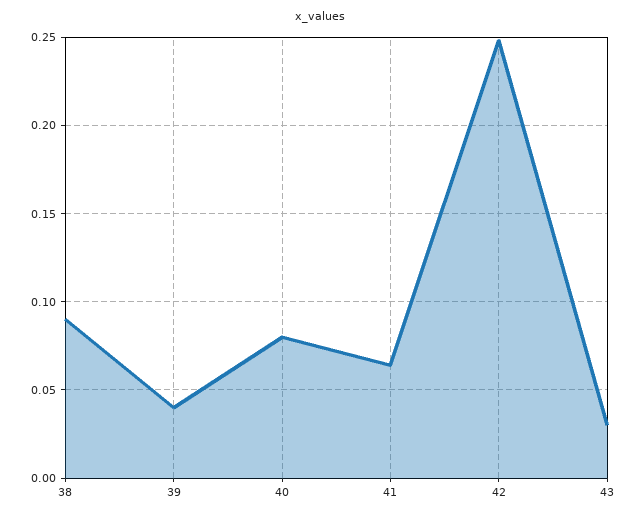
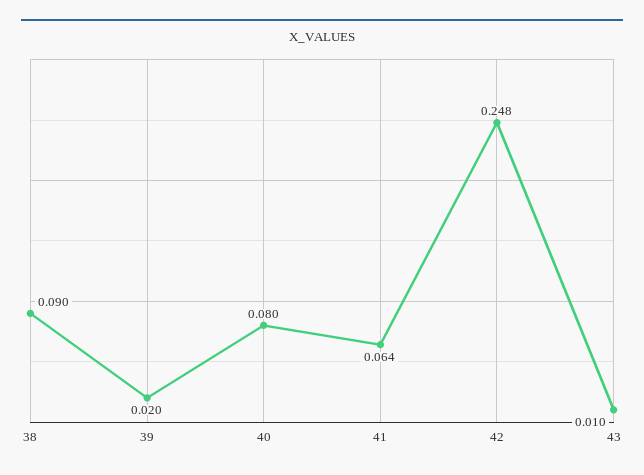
  {
    "38": 0.09,
-   "39": 0.04,
+   "39": 0.02,
    "40": 0.08,
    "41": 0.064,
    "42": 0.248,
-   "43": 0.03
+   "43": 0.01
  }

